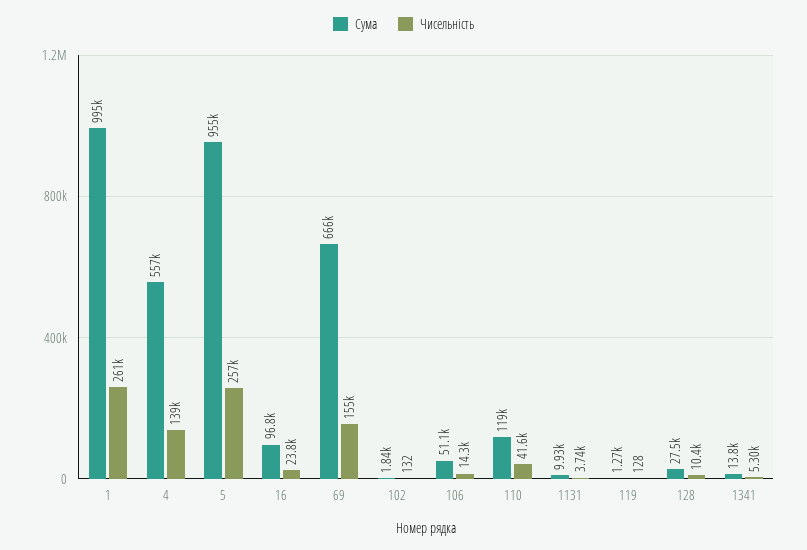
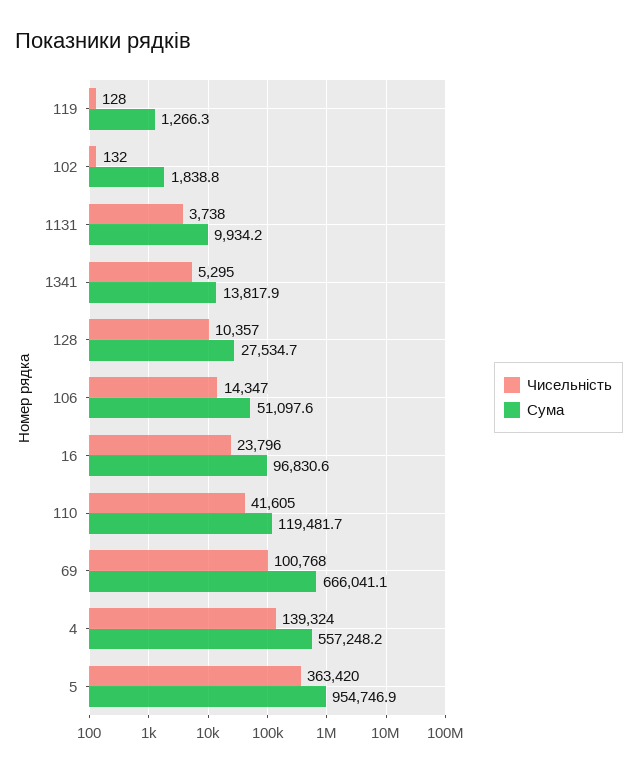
  {
    "Сума": {
-     "1": 995000,
      "4": 557248.2,
      "5": 954746.9,
      "16": 96830.6,
      "69": 666041.1,
      "102": 1838.8,
      "106": 51097.6,
      "110": 119481.7,
      "1131": 9934.2,
      "119": 1266.3,
      "128": 27534.7,
      "1341": 13817.9
    },
    "Чисельність": {
-     "1": 261000,
      "4": 139324,
-     "5": 257000,
+     "5": 363420,
      "16": 23796,
-     "69": 155000,
+     "69": 100768,
      "102": 132,
      "106": 14347,
      "110": 41605,
      "1131": 3738,
      "119": 128,
      "128": 10357,
      "1341": 5295
    }
  }

